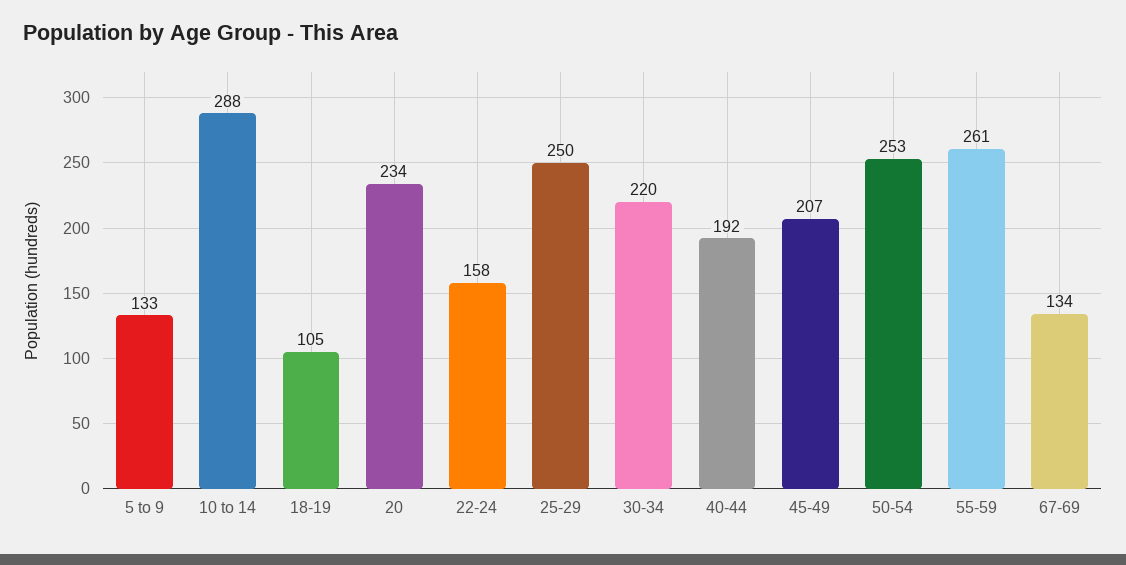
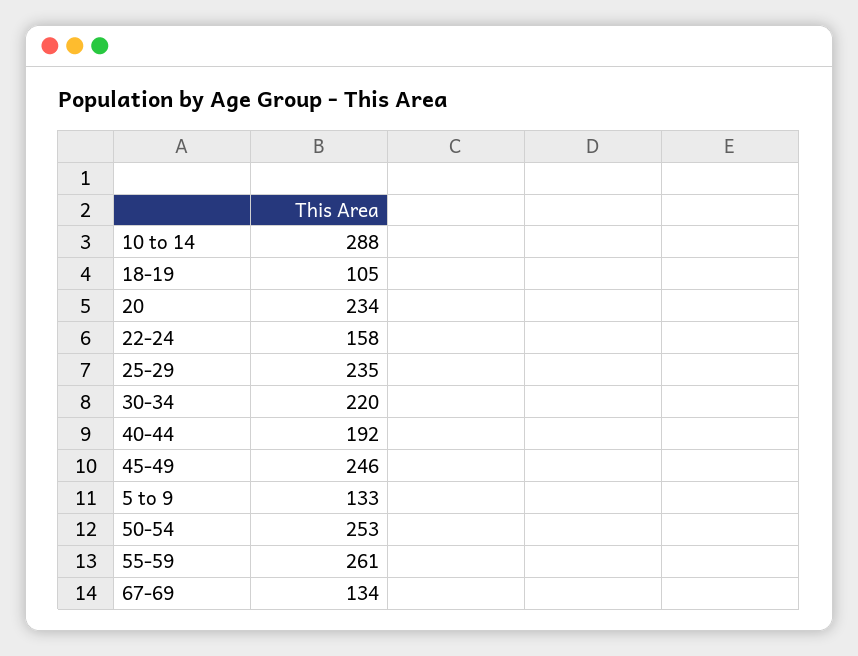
  {
    "5 to 9": 133,
    "10 to 14": 288,
    "18-19": 105,
    "20": 234,
    "22-24": 158,
-   "25-29": 250,
+   "25-29": 235,
    "30-34": 220,
    "40-44": 192,
-   "45-49": 207,
+   "45-49": 246,
    "50-54": 253,
    "55-59": 261,
    "67-69": 134
  }

